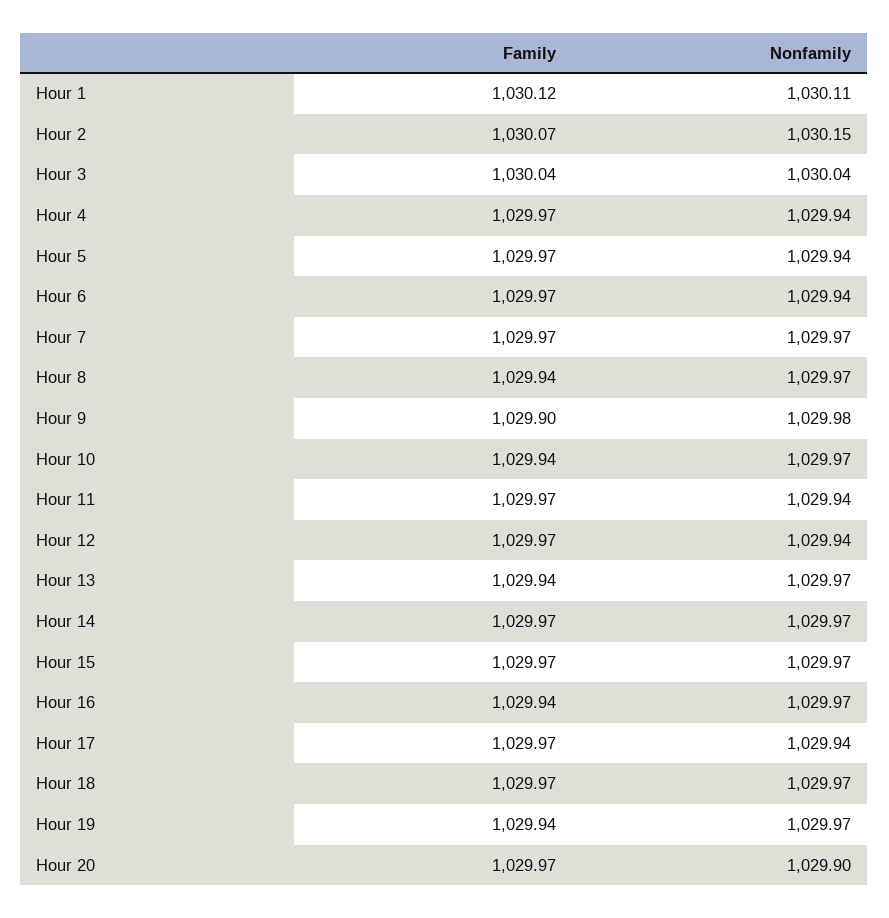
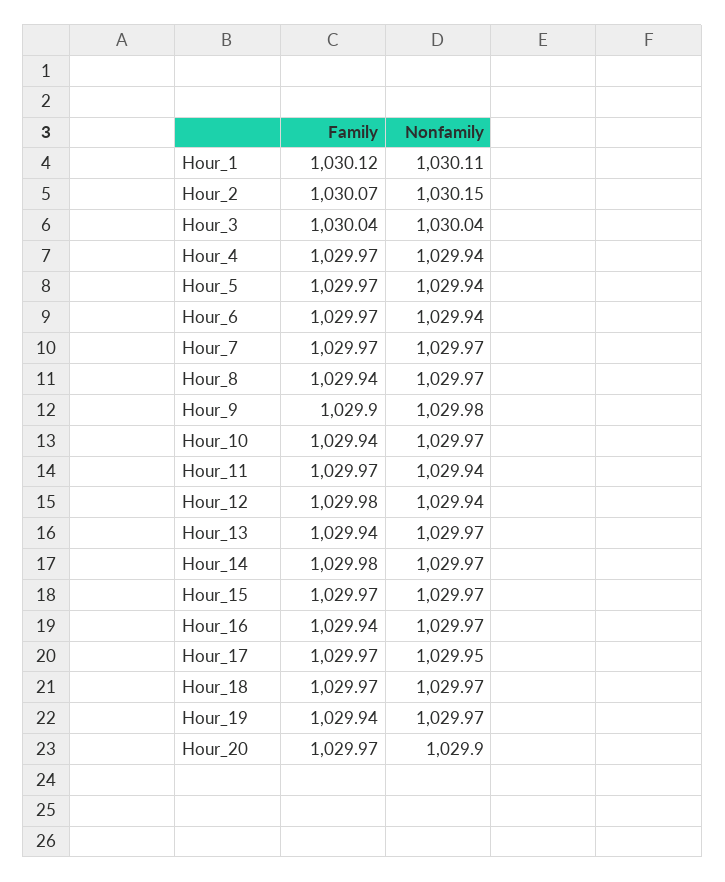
  {
    "Family": {
      "Hour 1": 1030.12,
      "Hour 2": 1030.07,
      "Hour 3": 1030.04,
      "Hour 4": 1029.97,
      "Hour 5": 1029.97,
      "Hour 6": 1029.97,
      "Hour 7": 1029.97,
      "Hour 8": 1029.94,
      "Hour 9": 1029.9,
      "Hour 10": 1029.94,
      "Hour 11": 1029.97,
-     "Hour 12": 1029.97,
+     "Hour 12": 1029.98,
      "Hour 13": 1029.94,
-     "Hour 14": 1029.97,
+     "Hour 14": 1029.98,
      "Hour 15": 1029.97,
      "Hour 16": 1029.94,
      "Hour 17": 1029.97,
      "Hour 18": 1029.97,
      "Hour 19": 1029.94,
      "Hour 20": 1029.97
    },
    "Nonfamily": {
      "Hour 1": 1030.11,
      "Hour 2": 1030.15,
      "Hour 3": 1030.04,
      "Hour 4": 1029.94,
      "Hour 5": 1029.94,
      "Hour 6": 1029.94,
      "Hour 7": 1029.97,
      "Hour 8": 1029.97,
      "Hour 9": 1029.98,
      "Hour 10": 1029.97,
      "Hour 11": 1029.94,
      "Hour 12": 1029.94,
      "Hour 13": 1029.97,
      "Hour 14": 1029.97,
      "Hour 15": 1029.97,
      "Hour 16": 1029.97,
-     "Hour 17": 1029.94,
+     "Hour 17": 1029.95,
      "Hour 18": 1029.97,
      "Hour 19": 1029.97,
      "Hour 20": 1029.9
    }
  }

